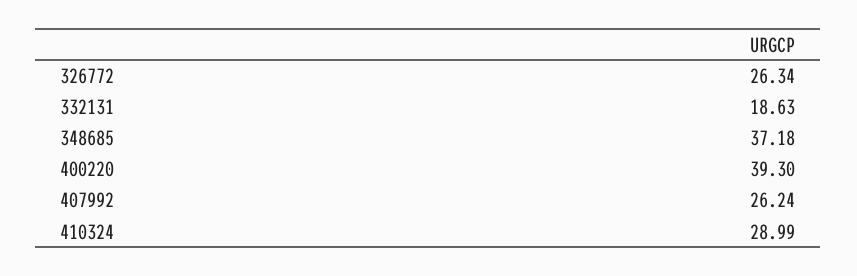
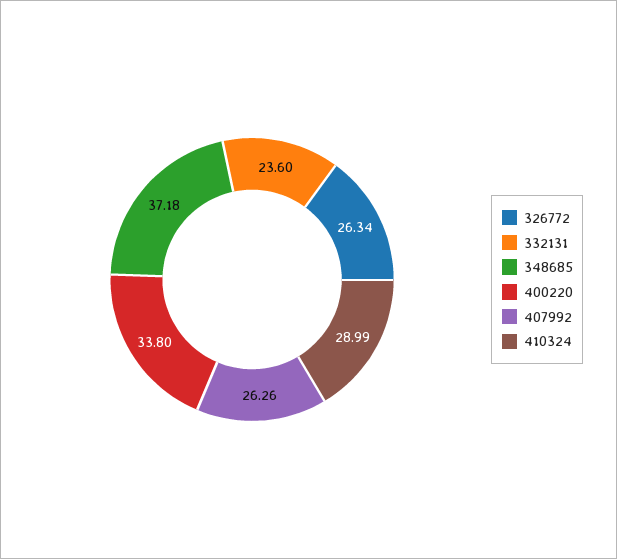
  {
    "326772": 26.34,
-   "332131": 18.63,
+   "332131": 23.6,
    "348685": 37.18,
-   "400220": 39.3,
+   "400220": 33.8,
-   "407992": 26.24,
+   "407992": 26.26,
    "410324": 28.99
  }

